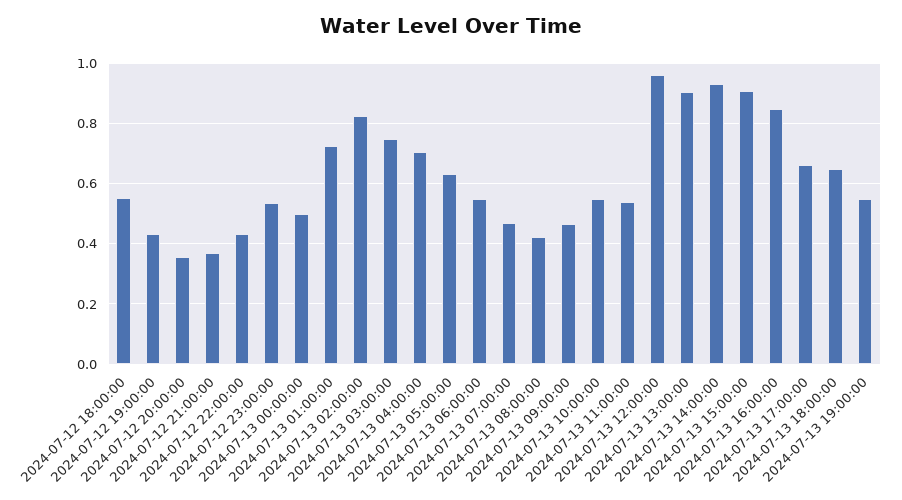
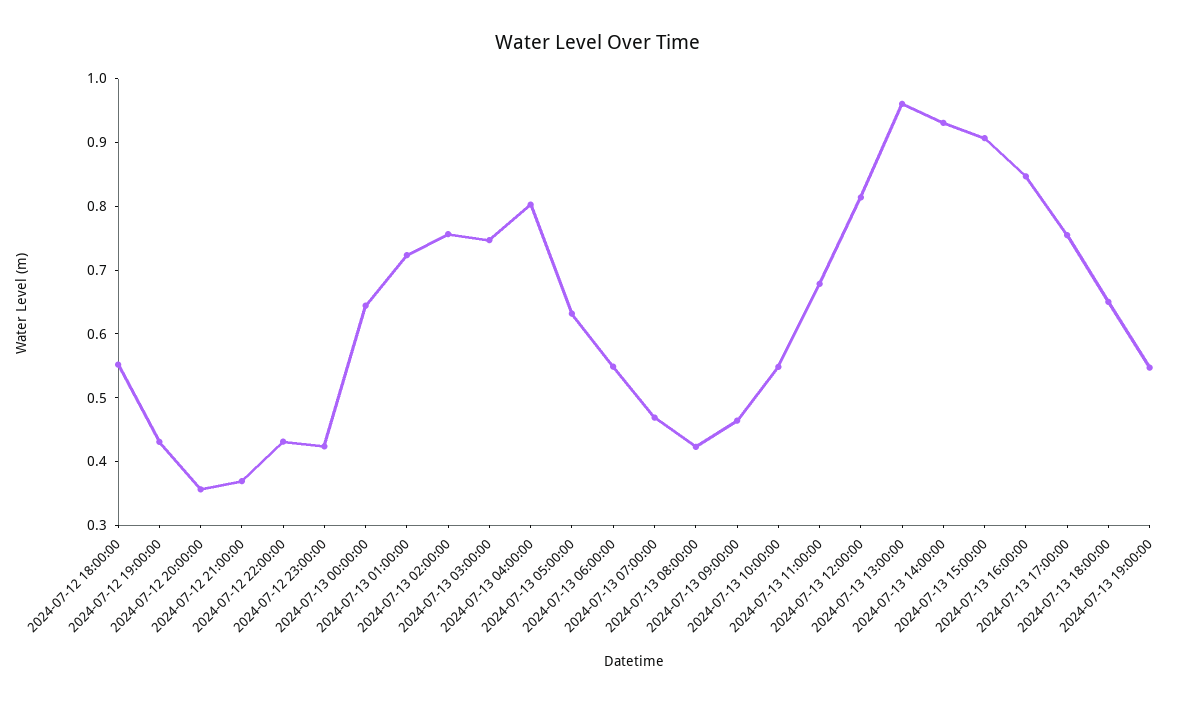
  {
    "2024-07-12 18:00:00": 0.56,
    "2024-07-12 19:00:00": 0.44,
    "2024-07-12 20:00:00": 0.36,
    "2024-07-12 21:00:00": 0.36,
    "2024-07-12 22:00:00": 0.44,
-   "2024-07-12 23:00:00": 0.54,
+   "2024-07-12 23:00:00": 0.42,
-   "2024-07-13 00:00:00": 0.5,
+   "2024-07-13 00:00:00": 0.64,
    "2024-07-13 01:00:00": 0.72,
-   "2024-07-13 02:00:00": 0.82,
+   "2024-07-13 02:00:00": 0.76,
    "2024-07-13 03:00:00": 0.74,
-   "2024-07-13 04:00:00": 0.7,
+   "2024-07-13 04:00:00": 0.8,
    "2024-07-13 05:00:00": 0.64,
    "2024-07-13 06:00:00": 0.54,
    "2024-07-13 07:00:00": 0.46,
    "2024-07-13 08:00:00": 0.42,
    "2024-07-13 09:00:00": 0.46,
    "2024-07-13 10:00:00": 0.54,
-   "2024-07-13 11:00:00": 0.54,
+   "2024-07-13 11:00:00": 0.68,
-   "2024-07-13 12:00:00": 0.96,
+   "2024-07-13 12:00:00": 0.82,
-   "2024-07-13 13:00:00": 0.9,
+   "2024-07-13 13:00:00": 0.96,
    "2024-07-13 14:00:00": 0.94,
    "2024-07-13 15:00:00": 0.9,
    "2024-07-13 16:00:00": 0.84,
-   "2024-07-13 17:00:00": 0.66,
+   "2024-07-13 17:00:00": 0.76,
    "2024-07-13 18:00:00": 0.66,
    "2024-07-13 19:00:00": 0.54
  }

